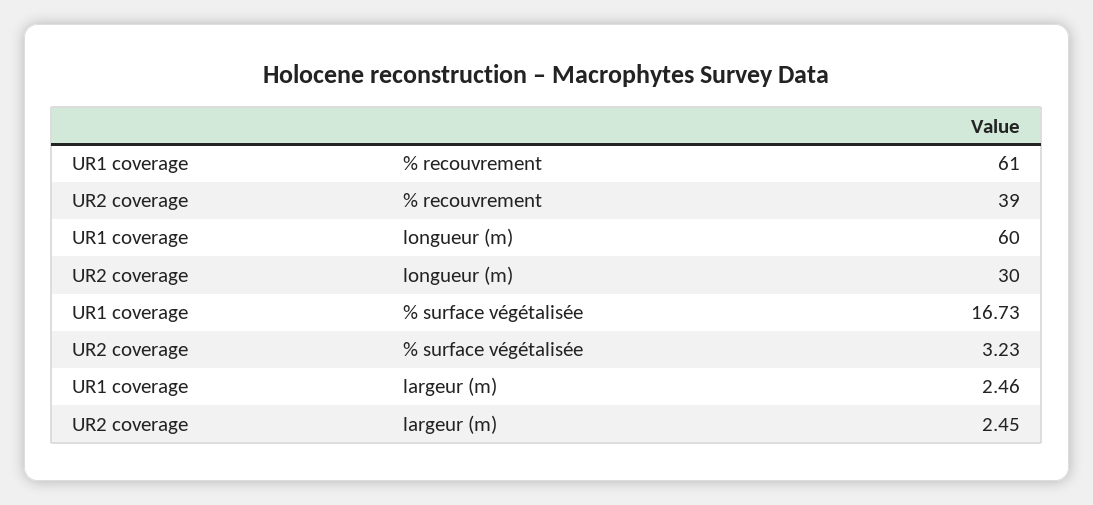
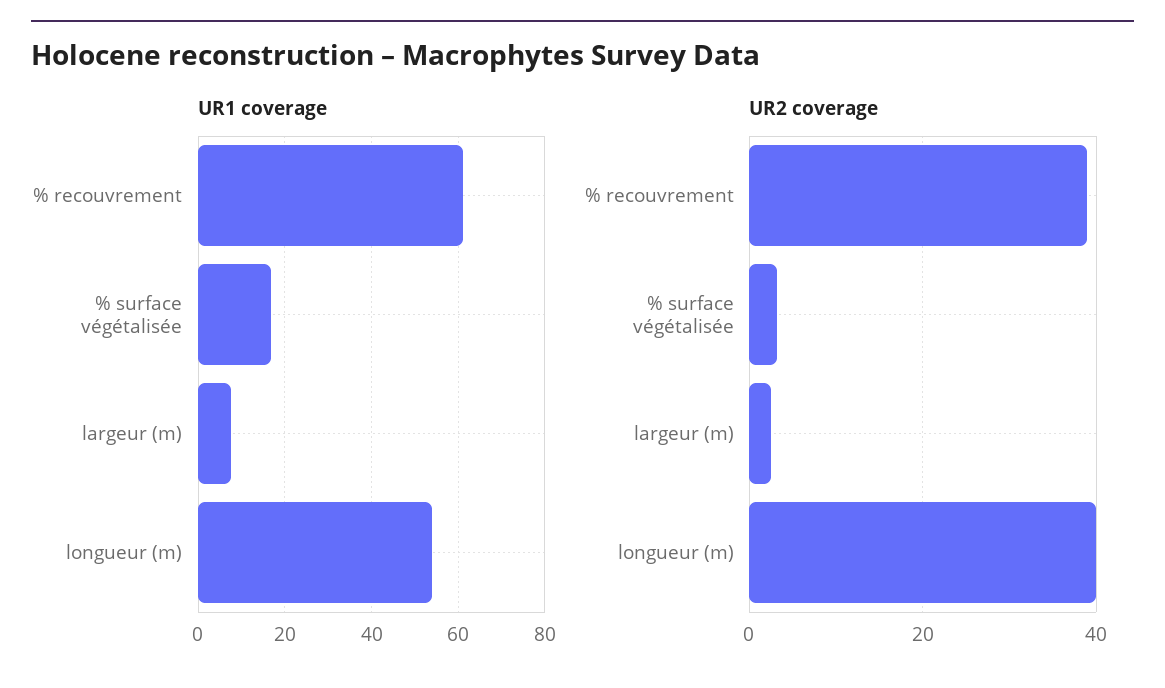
  {
    "UR1 coverage": {
      "% recouvrement": 61,
-     "longueur (m)": 60,
+     "longueur (m)": 54,
      "% surface végétalisée": 16.73,
-     "largeur (m)": 2.46
+     "largeur (m)": 8
    },
    "UR2 coverage": {
      "% recouvrement": 39,
-     "longueur (m)": 30,
+     "longueur (m)": 40,
      "% surface végétalisée": 3.23,
      "largeur (m)": 2.45
    }
  }

